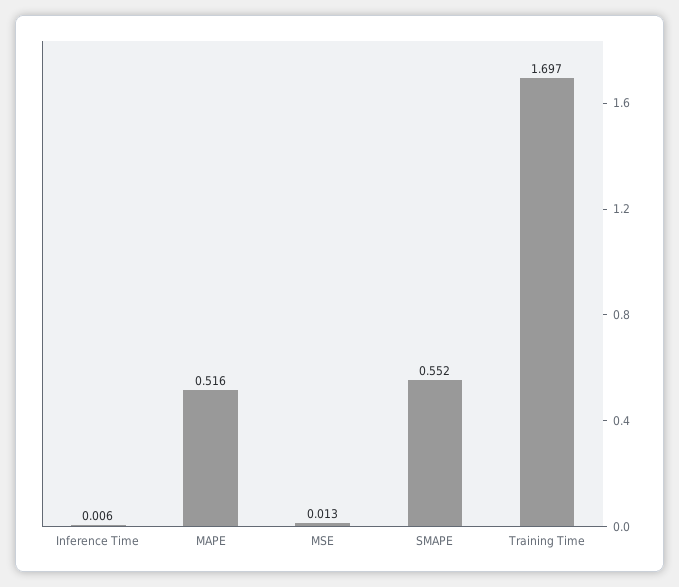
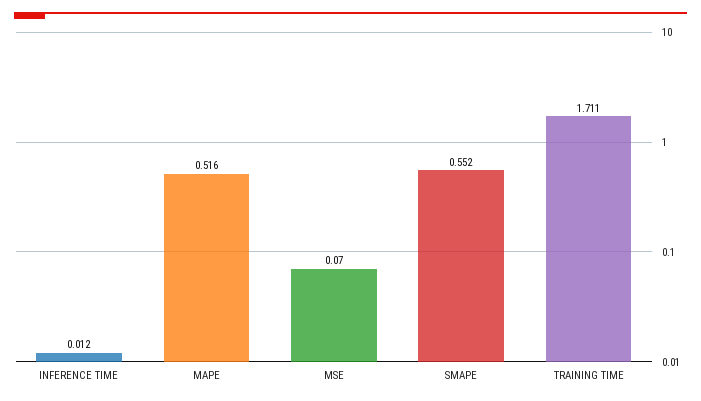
  {
-   "Inference Time": 0.006,
+   "Inference Time": 0.012,
    "MAPE": 0.516,
-   "MSE": 0.013,
+   "MSE": 0.07,
    "SMAPE": 0.552,
-   "Training Time": 1.697
+   "Training Time": 1.711
  }

